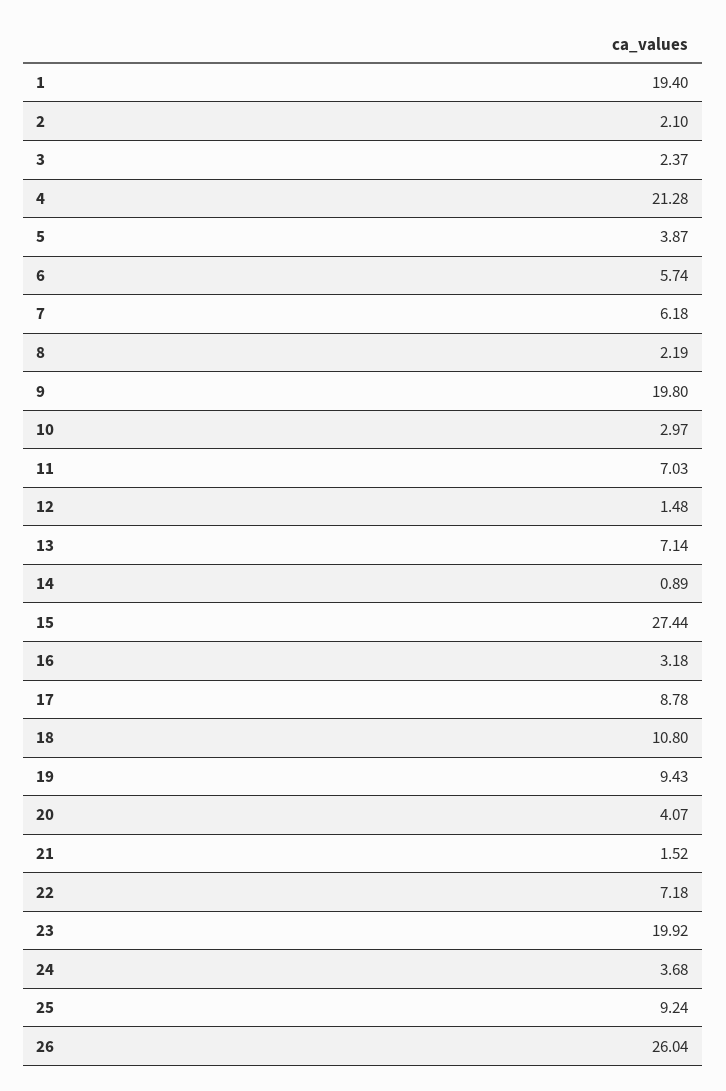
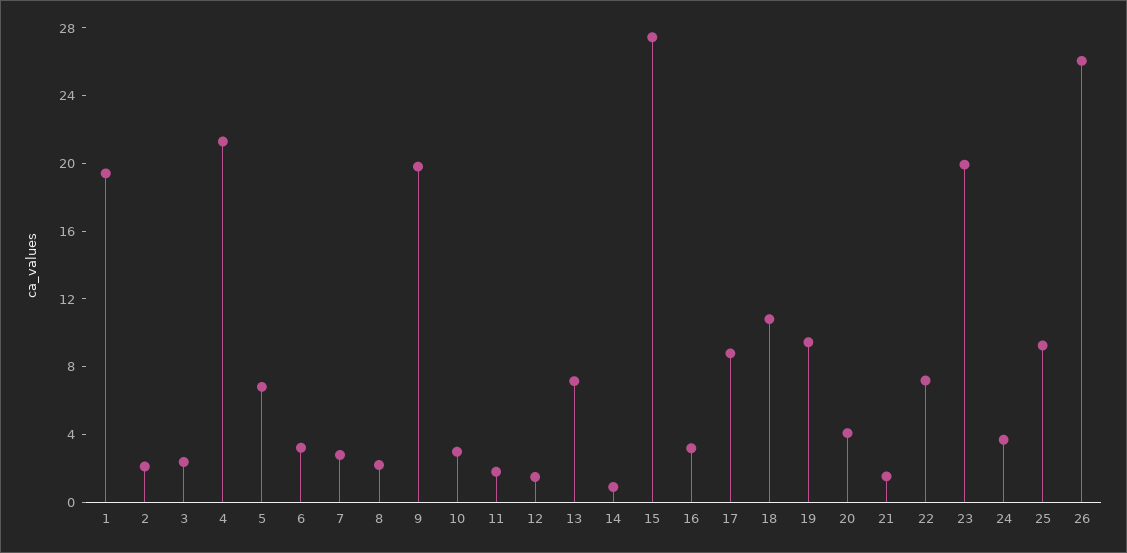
  {
    "1": 19.4,
    "2": 2.1,
    "3": 2.37,
    "4": 21.28,
-   "5": 3.87,
+   "5": 7,
-   "6": 5.74,
+   "6": 3,
-   "7": 6.18,
+   "7": 3,
    "8": 2.19,
    "9": 19.8,
    "10": 2.97,
-   "11": 7.03,
+   "11": 2,
    "12": 1.48,
    "13": 7.14,
    "14": 0.89,
    "15": 27.44,
    "16": 3.18,
    "17": 8.78,
    "18": 10.8,
    "19": 9.43,
    "20": 4.07,
    "21": 1.52,
    "22": 7.18,
    "23": 19.92,
    "24": 3.68,
    "25": 9.24,
    "26": 26.04
  }

